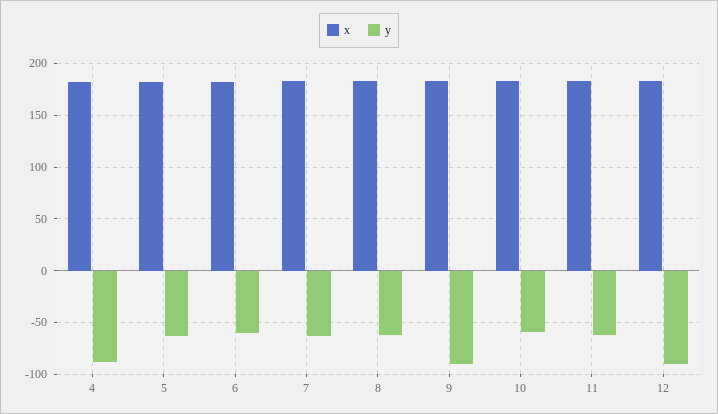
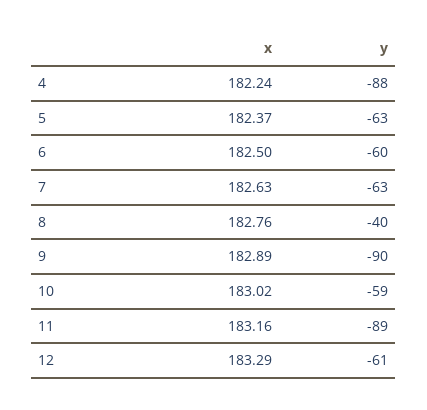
  {
    "x": {
      "4": 182.24,
      "5": 182.37,
      "6": 182.5,
      "7": 182.63,
      "8": 182.76,
      "9": 182.89,
      "10": 183.02,
      "11": 183.16,
      "12": 183.29
    },
    "y": {
      "4": -88,
      "5": -63,
      "6": -60,
      "7": -63,
-     "8": -60,
+     "8": -40,
      "9": -90,
      "10": -59,
-     "11": -60,
+     "11": -89,
-     "12": -90
+     "12": -61
    }
  }

